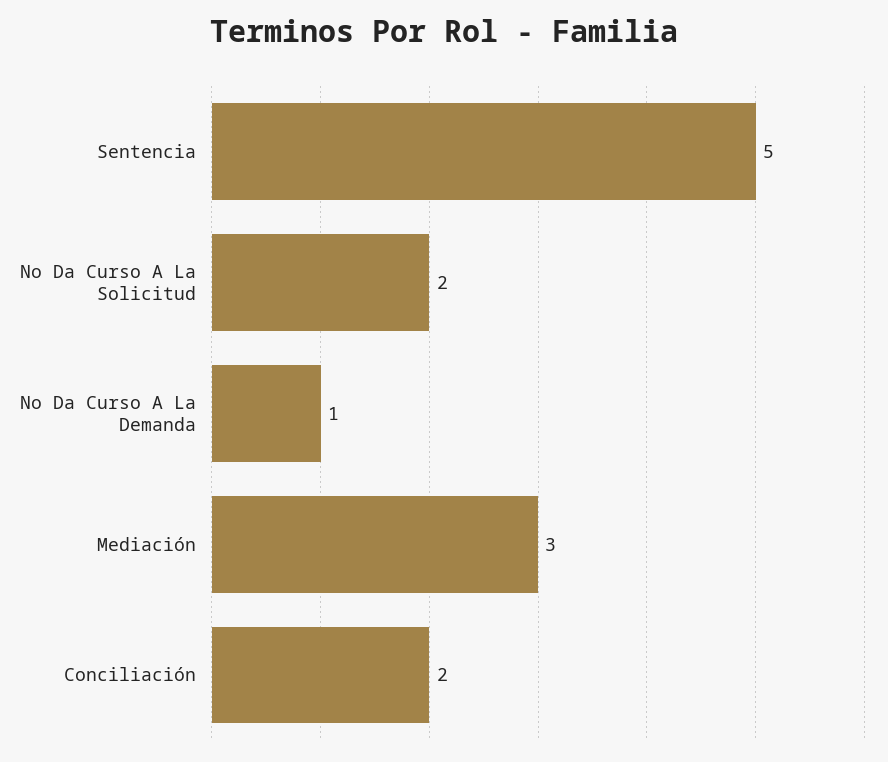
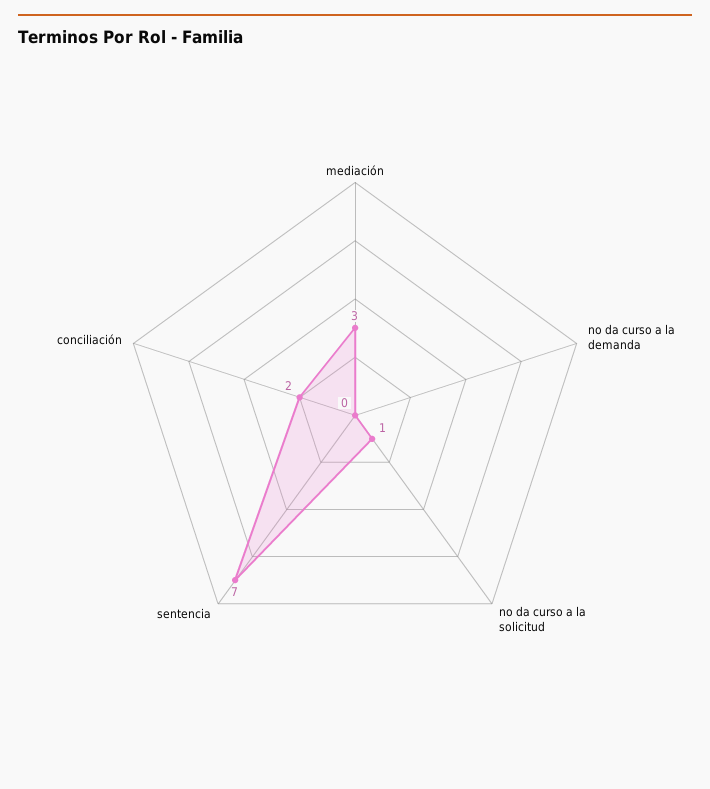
  {
-   "Sentencia": 5,
+   "Sentencia": 7,
-   "No Da Curso A La Solicitud": 2,
+   "No Da Curso A La Solicitud": 1,
-   "No Da Curso A La Demanda": 1,
+   "No Da Curso A La Demanda": 0,
    "Mediación": 3,
    "Conciliación": 2
  }

